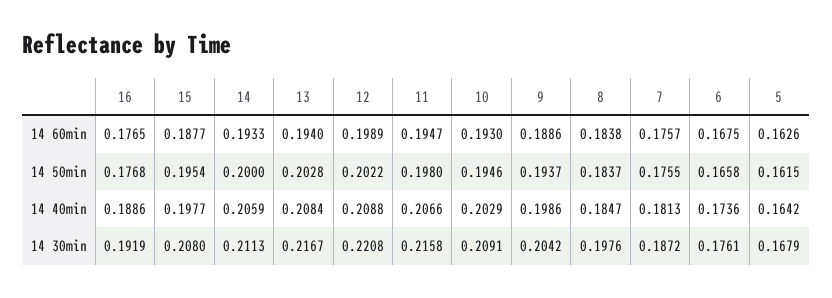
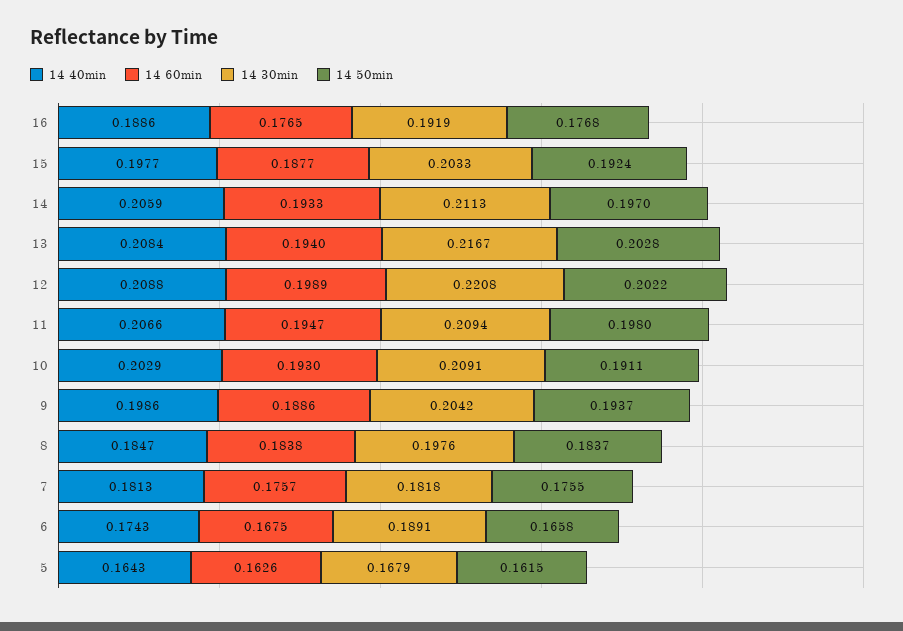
  {
    "14 60min": {
      "16": 0.1765,
      "15": 0.1877,
      "14": 0.1933,
      "13": 0.194,
      "12": 0.1989,
      "11": 0.1947,
      "10": 0.193,
      "9": 0.1886,
      "8": 0.1838,
      "7": 0.1757,
      "6": 0.1675,
      "5": 0.1626
    },
    "14 50min": {
      "16": 0.1768,
-     "15": 0.1954,
+     "15": 0.1924,
-     "14": 0.2,
+     "14": 0.197,
      "13": 0.2028,
      "12": 0.2022,
      "11": 0.198,
-     "10": 0.1946,
+     "10": 0.1911,
      "9": 0.1937,
      "8": 0.1837,
      "7": 0.1755,
      "6": 0.1658,
      "5": 0.1615
    },
    "14 40min": {
      "16": 0.1886,
      "15": 0.1977,
      "14": 0.2059,
      "13": 0.2084,
      "12": 0.2088,
      "11": 0.2066,
      "10": 0.2029,
      "9": 0.1986,
      "8": 0.1847,
      "7": 0.1813,
-     "6": 0.1736,
+     "6": 0.1743,
-     "5": 0.1642
+     "5": 0.1643
    },
    "14 30min": {
      "16": 0.1919,
-     "15": 0.208,
+     "15": 0.2033,
      "14": 0.2113,
      "13": 0.2167,
      "12": 0.2208,
-     "11": 0.2158,
+     "11": 0.2094,
      "10": 0.2091,
      "9": 0.2042,
      "8": 0.1976,
-     "7": 0.1872,
+     "7": 0.1818,
-     "6": 0.1761,
+     "6": 0.1891,
      "5": 0.1679
    }
  }

